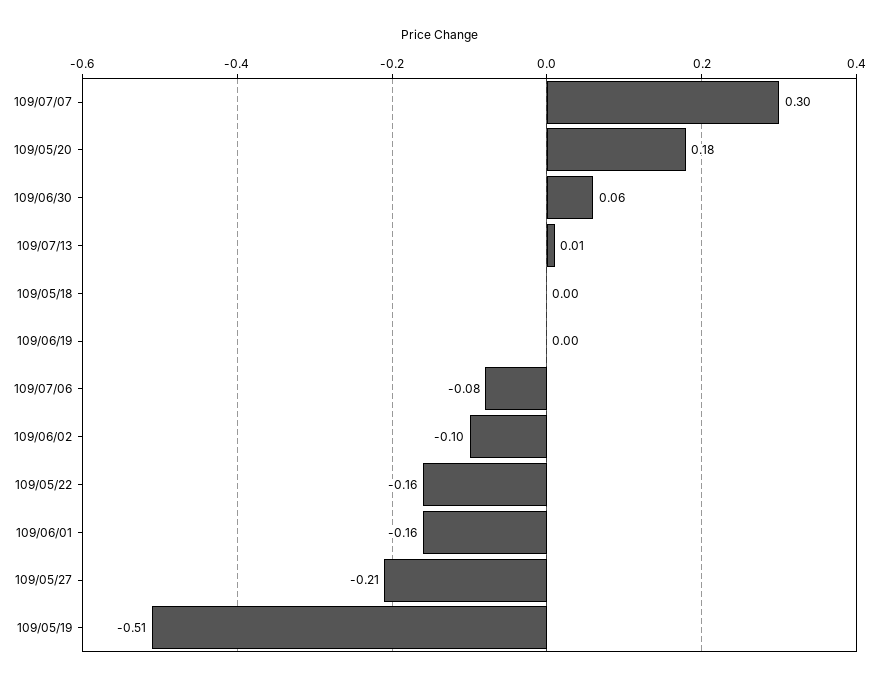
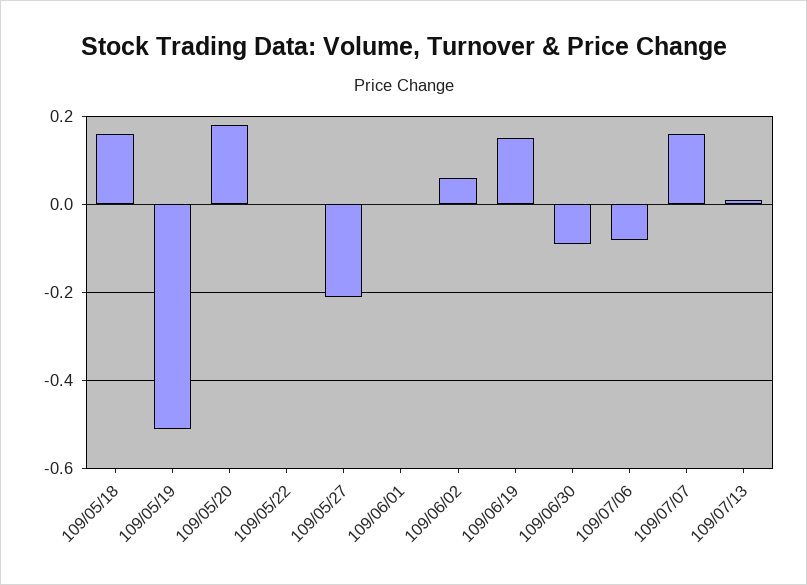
  {
-   "109/07/07": 0.3,
+   "109/07/07": 0.15,
    "109/05/20": 0.18,
-   "109/06/30": 0.06,
+   "109/06/30": -0.1,
    "109/07/13": 0.01,
-   "109/05/18": 0,
+   "109/05/18": 0.15,
-   "109/06/19": 0,
+   "109/06/19": 0.15,
    "109/07/06": -0.08,
-   "109/06/02": -0.1,
+   "109/06/02": 0.05,
-   "109/05/22": -0.16,
+   "109/05/22": 0,
-   "109/06/01": -0.16,
+   "109/06/01": 0,
    "109/05/27": -0.21,
    "109/05/19": -0.51
  }

